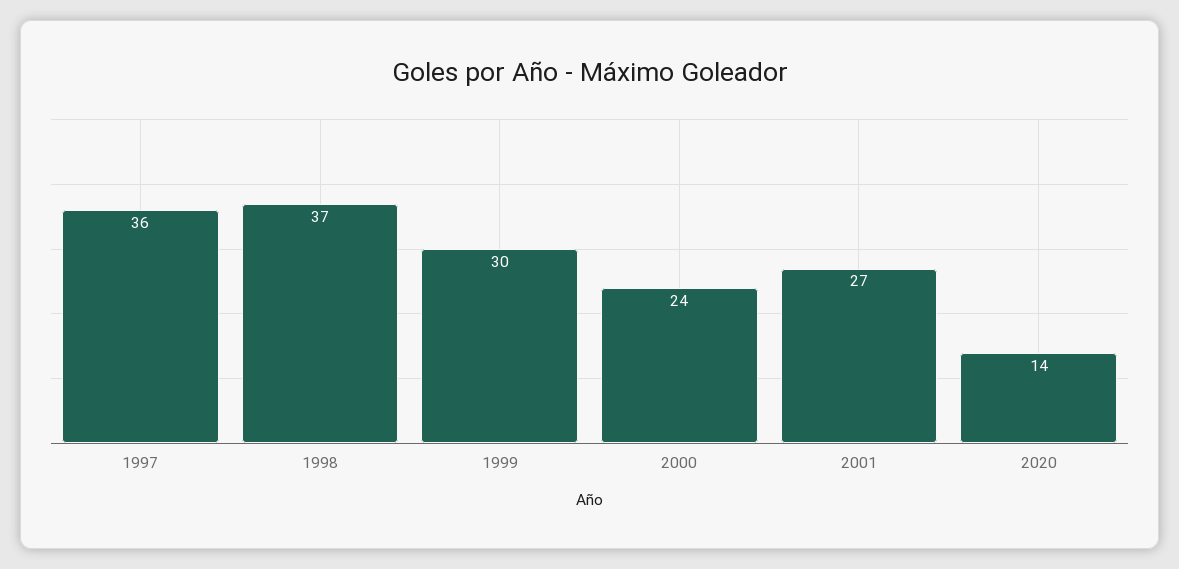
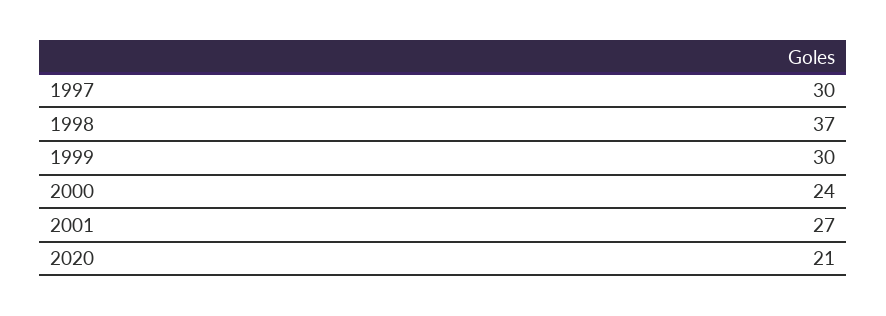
  {
-   "1997": 36,
+   "1997": 30,
    "1998": 37,
    "1999": 30,
    "2000": 24,
    "2001": 27,
-   "2020": 14
+   "2020": 21
  }

